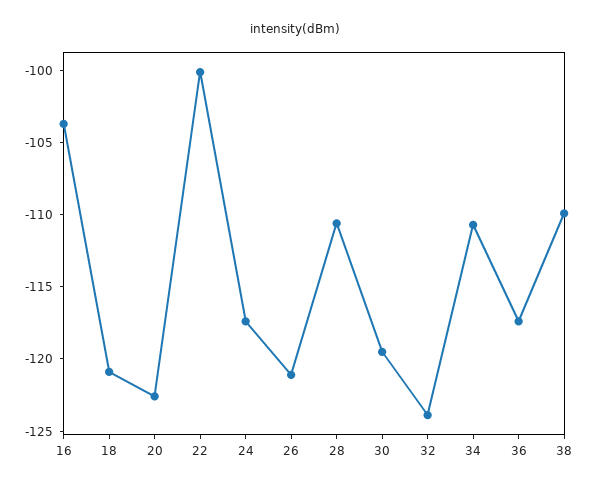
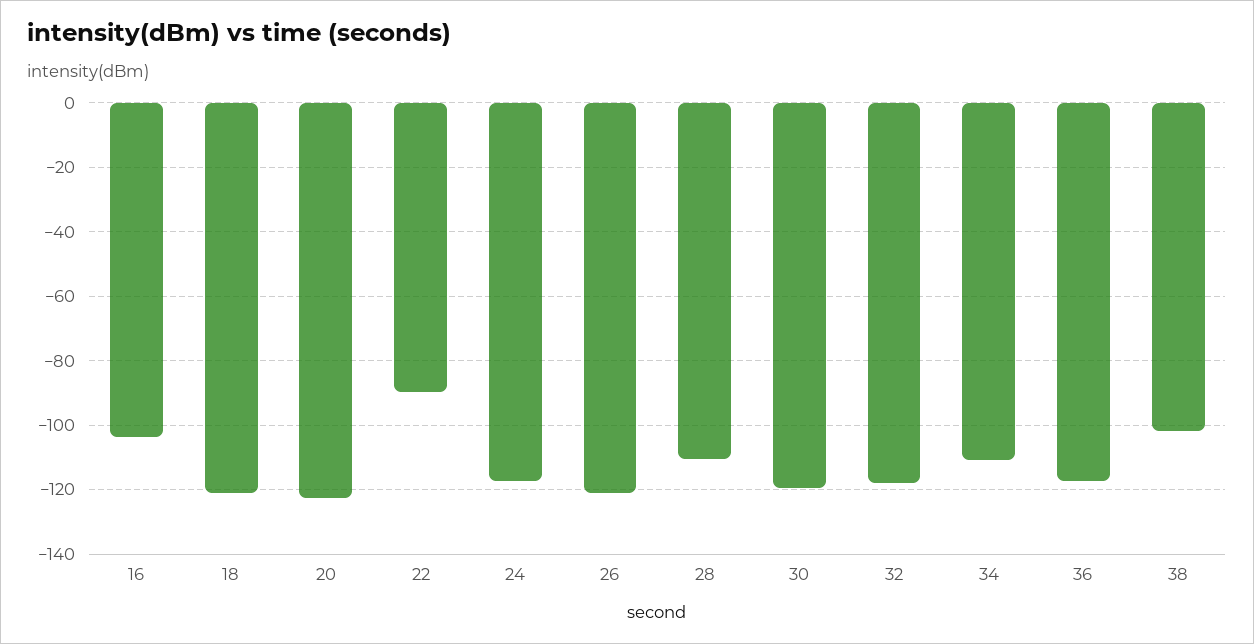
  {
    "16": -104,
    "18": -121,
    "20": -123,
-   "22": -100,
+   "22": -90,
    "24": -117,
    "26": -121,
    "28": -111,
    "30": -120,
-   "32": -124,
+   "32": -118,
    "34": -111,
    "36": -117,
-   "38": -110
+   "38": -102
  }

